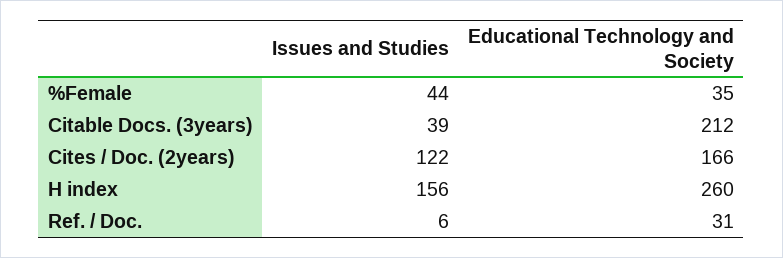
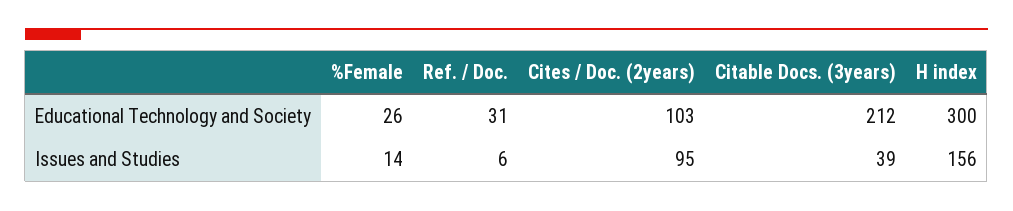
  {
    "Issues and Studies": {
-     "%Female": 44,
+     "%Female": 14,
      "Citable Docs. (3years)": 39,
-     "Cites / Doc. (2years)": 122,
+     "Cites / Doc. (2years)": 95,
      "H index": 156,
      "Ref. / Doc.": 6
    },
    "Educational Technology and Society": {
-     "%Female": 35,
+     "%Female": 26,
      "Citable Docs. (3years)": 212,
-     "Cites / Doc. (2years)": 166,
+     "Cites / Doc. (2years)": 103,
-     "H index": 260,
+     "H index": 300,
      "Ref. / Doc.": 31
    }
  }

